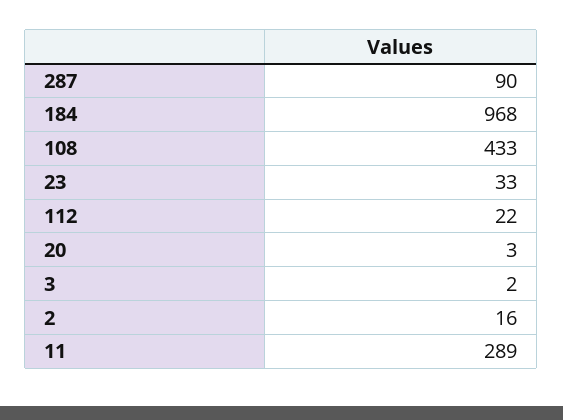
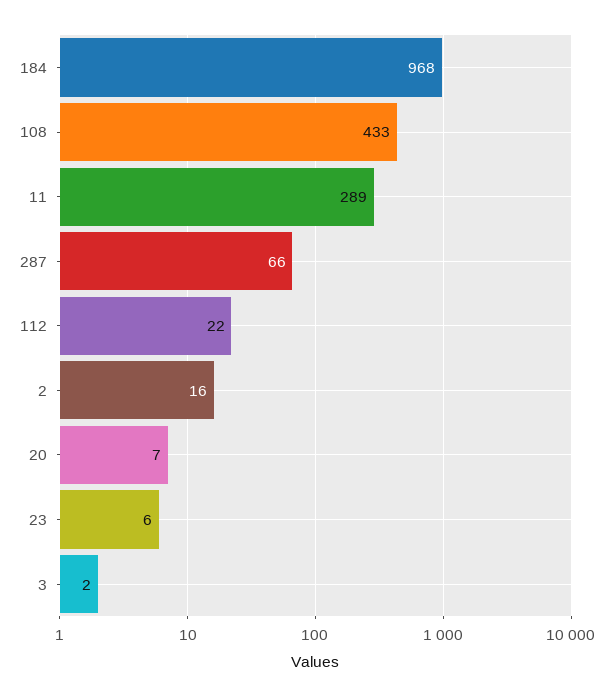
  {
-   "287": 90,
+   "287": 66,
    "184": 968,
    "108": 433,
-   "23": 33,
+   "23": 6,
    "112": 22,
-   "20": 3,
+   "20": 7,
    "3": 2,
    "2": 16,
    "11": 289
  }

